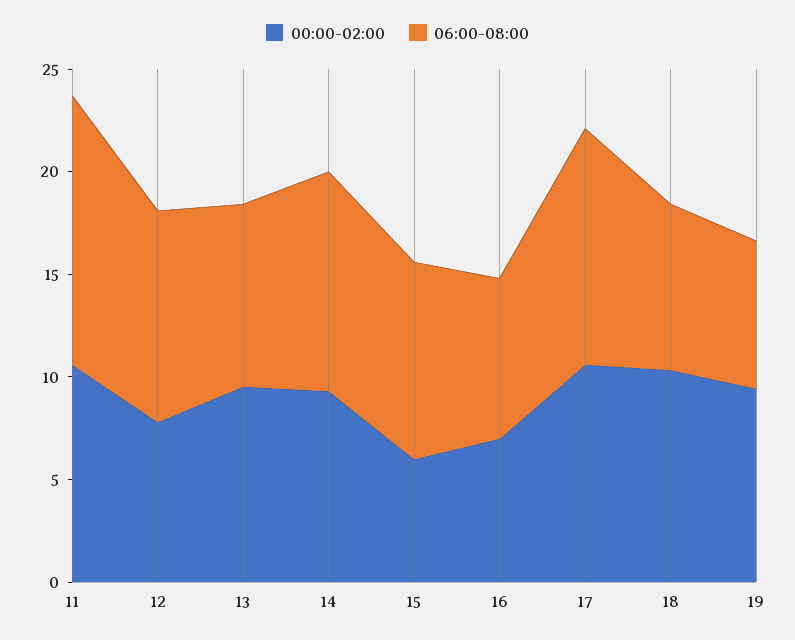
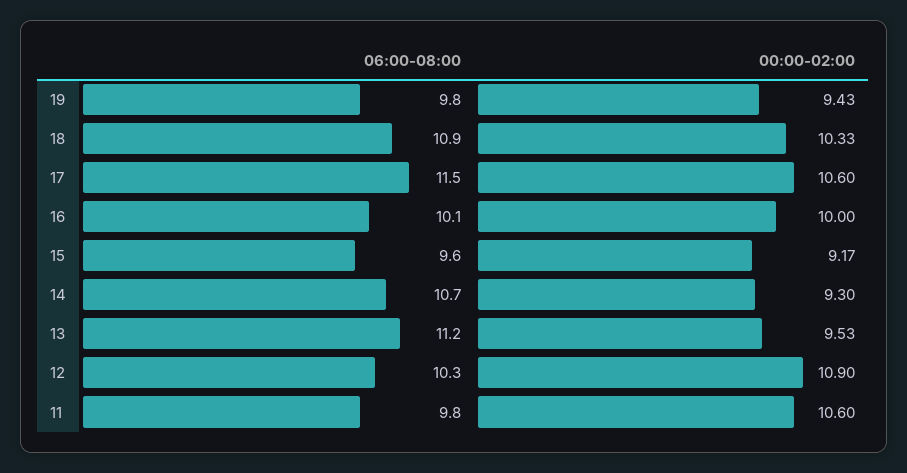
  {
    "00:00-02:00": {
      "11": 10.6,
-     "12": 8,
+     "12": 10.9,
      "13": 9.53,
      "14": 9.3,
-     "15": 6,
+     "15": 9.17,
-     "16": 7,
+     "16": 10,
      "17": 10.6,
      "18": 10.33,
      "19": 9.43
    },
    "06:00-08:00": {
-     "11": 13,
+     "11": 9.8,
      "12": 10.3,
-     "13": 9,
+     "13": 11.2,
      "14": 10.7,
      "15": 9.6,
-     "16": 8,
+     "16": 10.1,
      "17": 11.5,
-     "18": 8,
+     "18": 10.9,
-     "19": 7
+     "19": 9.8
    }
  }

